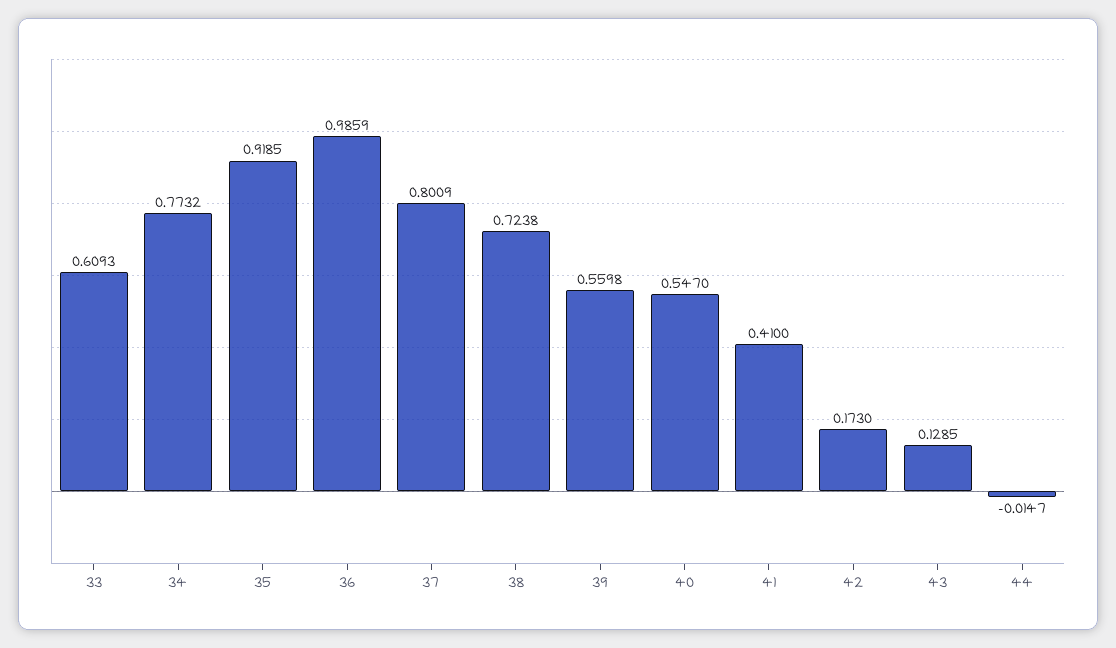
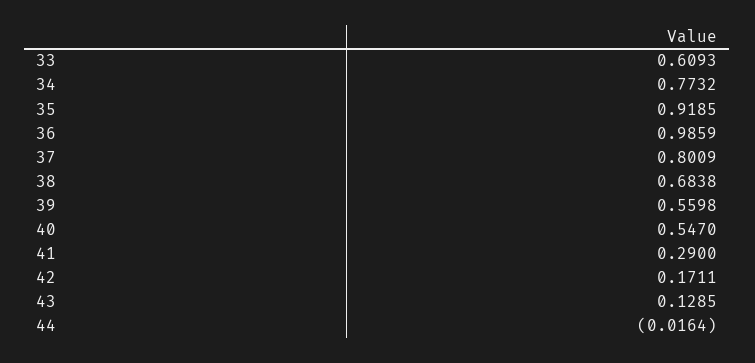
  {
    "33": 0.6093,
    "34": 0.7732,
    "35": 0.9185,
    "36": 0.9859,
    "37": 0.8009,
-   "38": 0.7238,
+   "38": 0.6838,
    "39": 0.5598,
    "40": 0.547,
-   "41": 0.41,
+   "41": 0.29,
-   "42": 0.173,
+   "42": 0.1711,
    "43": 0.1285,
-   "44": -0.0147
+   "44": -0.0164
  }

